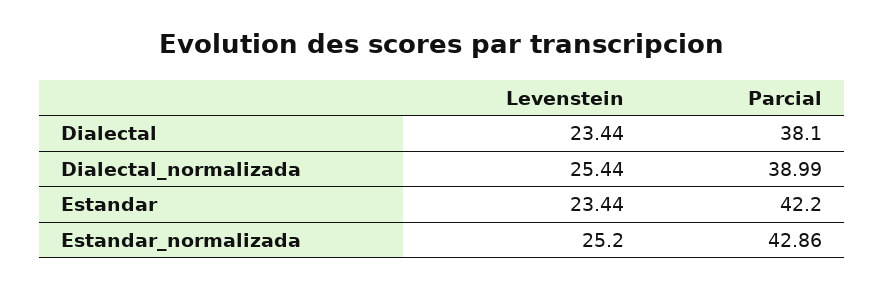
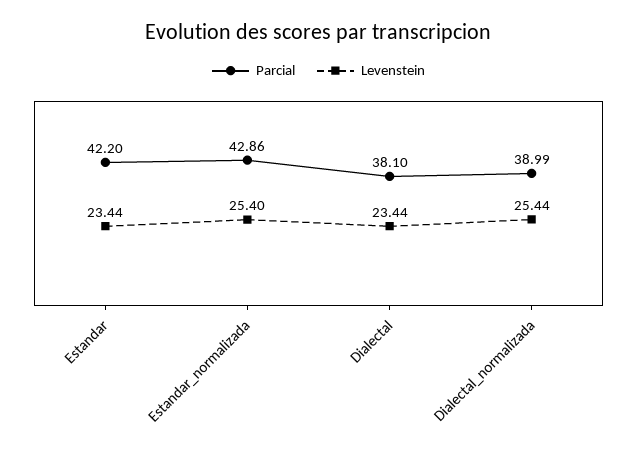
  {
    "Levenstein": {
      "Dialectal": 23.44,
      "Dialectal_normalizada": 25.44,
      "Estandar": 23.44,
-     "Estandar_normalizada": 25.2
+     "Estandar_normalizada": 25.4
    },
    "Parcial": {
      "Dialectal": 38.1,
      "Dialectal_normalizada": 38.99,
      "Estandar": 42.2,
      "Estandar_normalizada": 42.86
    }
  }

